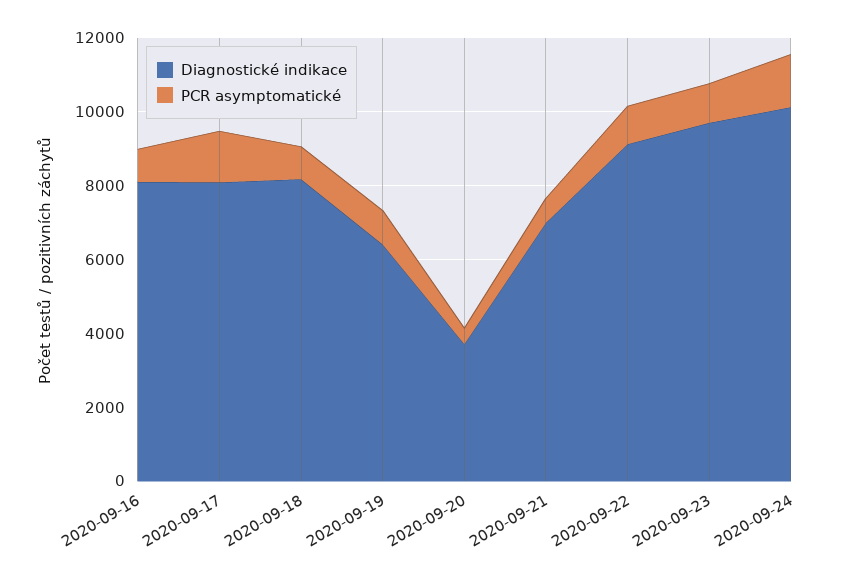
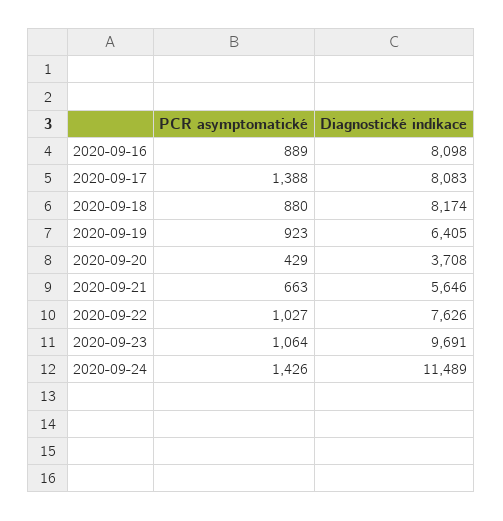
  {
    "Diagnostické indikace": {
      "2020-09-16": 8098,
      "2020-09-17": 8083,
      "2020-09-18": 8174,
      "2020-09-19": 6405,
      "2020-09-20": 3708,
-     "2020-09-21": 7000,
+     "2020-09-21": 5646,
-     "2020-09-22": 9000,
+     "2020-09-22": 7626,
      "2020-09-23": 9691,
-     "2020-09-24": 10000
+     "2020-09-24": 11489
    },
    "PCR asymptomatické": {
      "2020-09-16": 889,
      "2020-09-17": 1388,
      "2020-09-18": 880,
      "2020-09-19": 923,
      "2020-09-20": 429,
      "2020-09-21": 663,
      "2020-09-22": 1027,
      "2020-09-23": 1064,
      "2020-09-24": 1426
    }
  }

